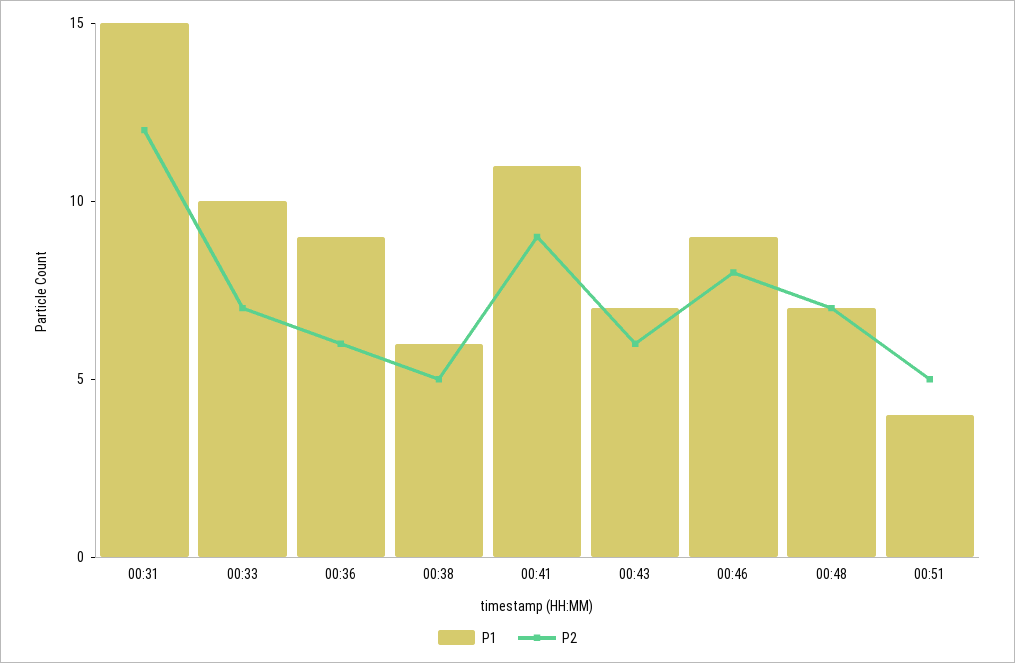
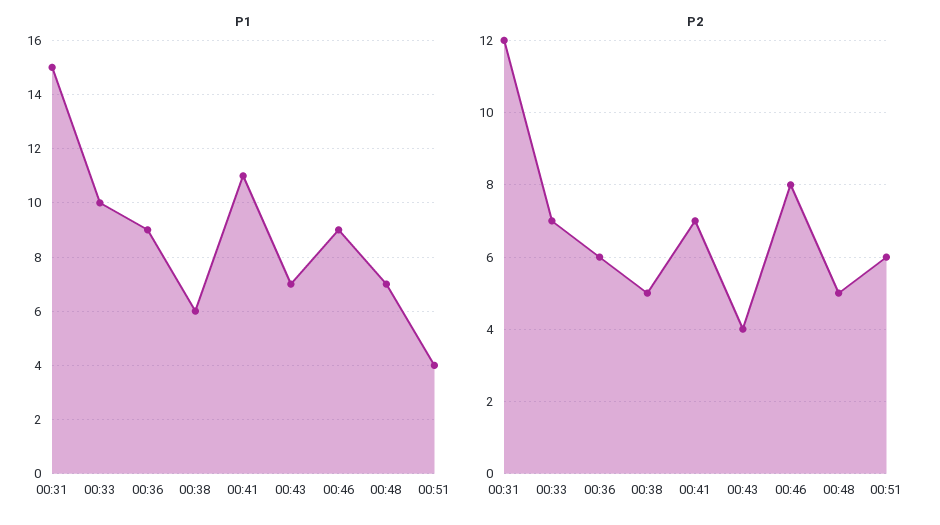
  {
    "P1": {
      "00:31": 15,
      "00:33": 10,
      "00:36": 9,
      "00:38": 6,
      "00:41": 11,
      "00:43": 7,
      "00:46": 9,
      "00:48": 7,
      "00:51": 4
    },
    "P2": {
      "00:31": 12,
      "00:33": 7,
      "00:36": 6,
      "00:38": 5,
-     "00:41": 9,
+     "00:41": 7,
-     "00:43": 6,
+     "00:43": 4,
      "00:46": 8,
-     "00:48": 7,
+     "00:48": 5,
-     "00:51": 5
+     "00:51": 6
    }
  }

